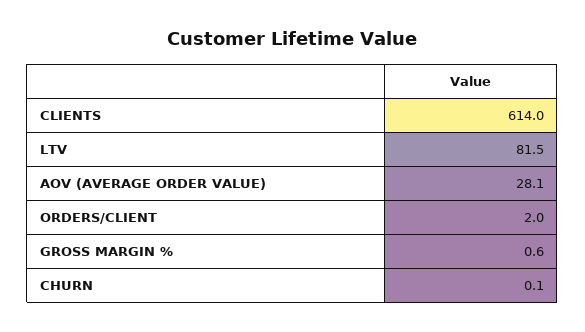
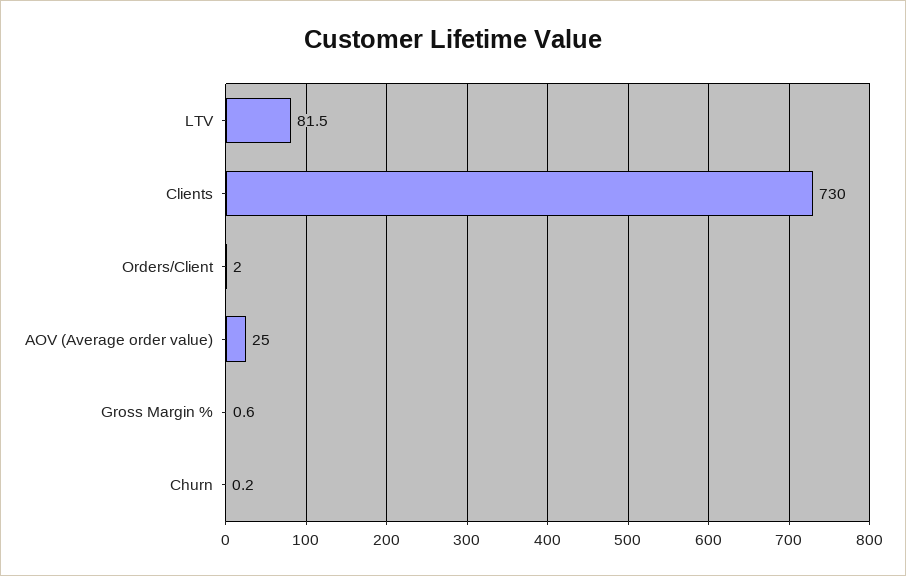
  {
-   "CLIENTS": 614,
+   "CLIENTS": 730,
    "LTV": 81.5,
-   "AOV (AVERAGE ORDER VALUE)": 28.1,
+   "AOV (AVERAGE ORDER VALUE)": 25,
    "ORDERS/CLIENT": 2,
    "GROSS MARGIN %": 0.6,
-   "CHURN": 0.1
+   "CHURN": 0.2
  }

